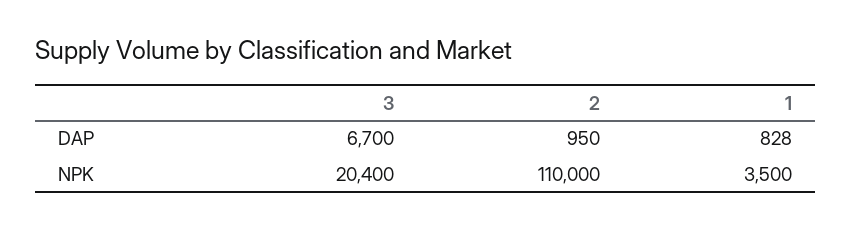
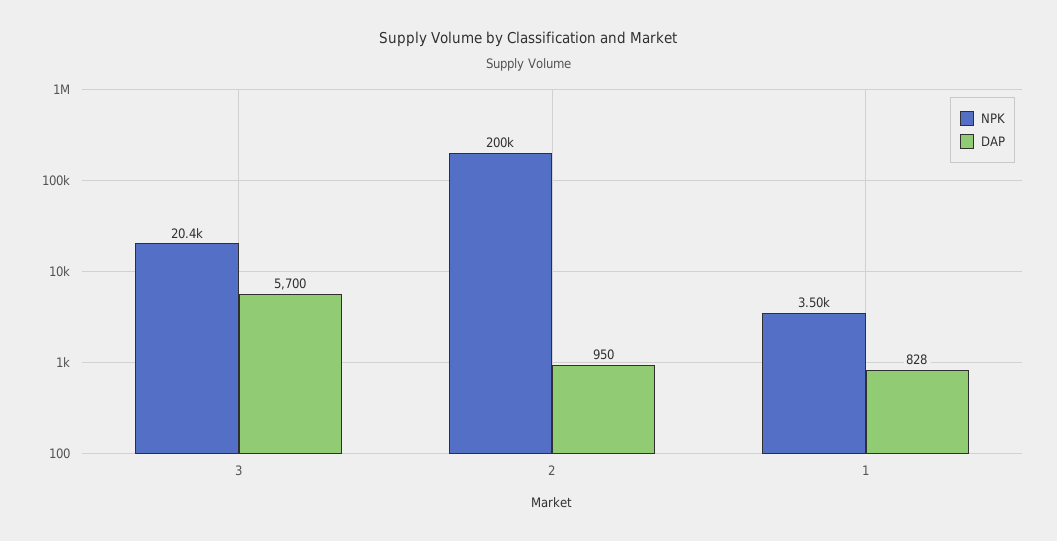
  {
    "DAP": {
-     "3": 6700,
+     "3": 5700,
      "2": 950,
      "1": 828
    },
    "NPK": {
      "3": 20400,
-     "2": 110000,
+     "2": 200000,
      "1": 3500
    }
  }

